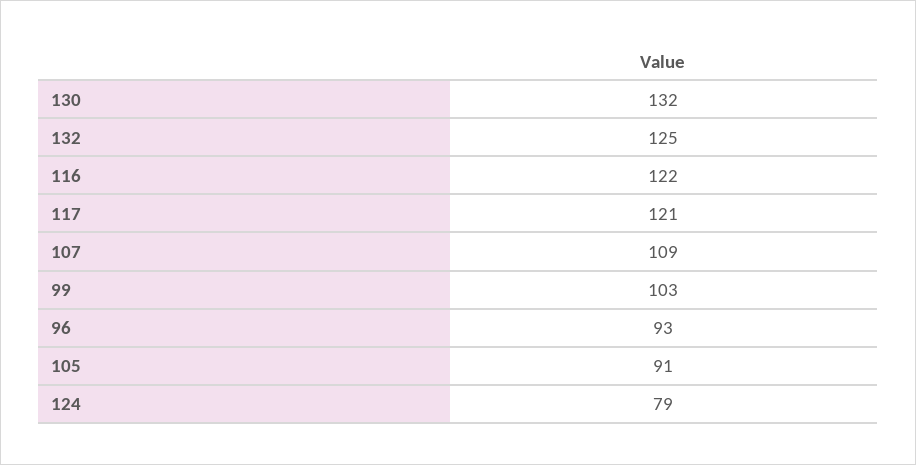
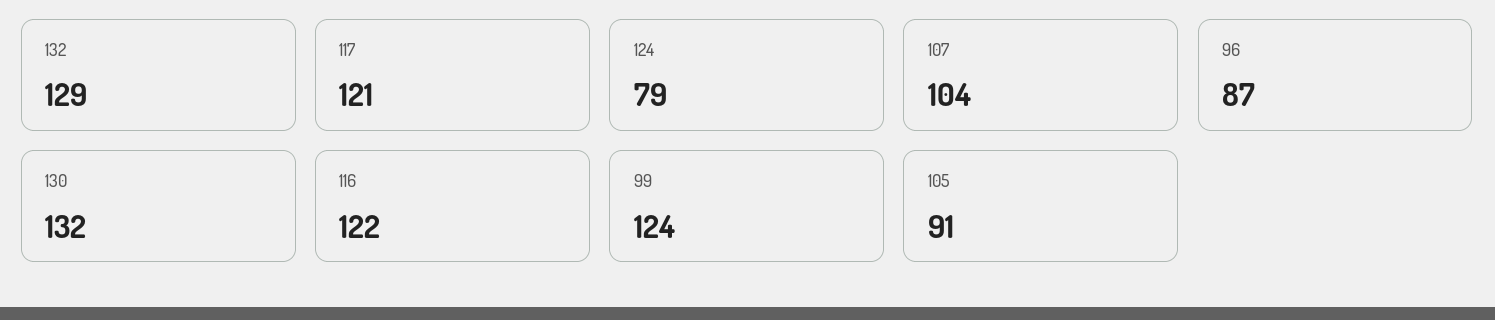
  {
    "130": 132,
-   "132": 125,
+   "132": 129,
    "116": 122,
    "117": 121,
-   "107": 109,
+   "107": 104,
-   "99": 103,
+   "99": 124,
-   "96": 93,
+   "96": 87,
    "105": 91,
    "124": 79
  }

